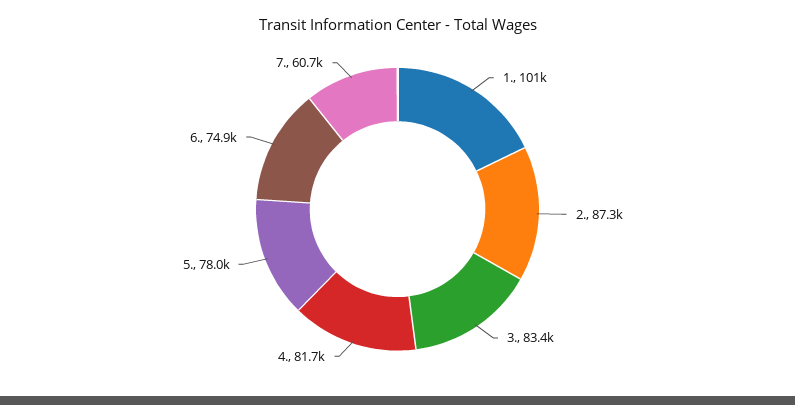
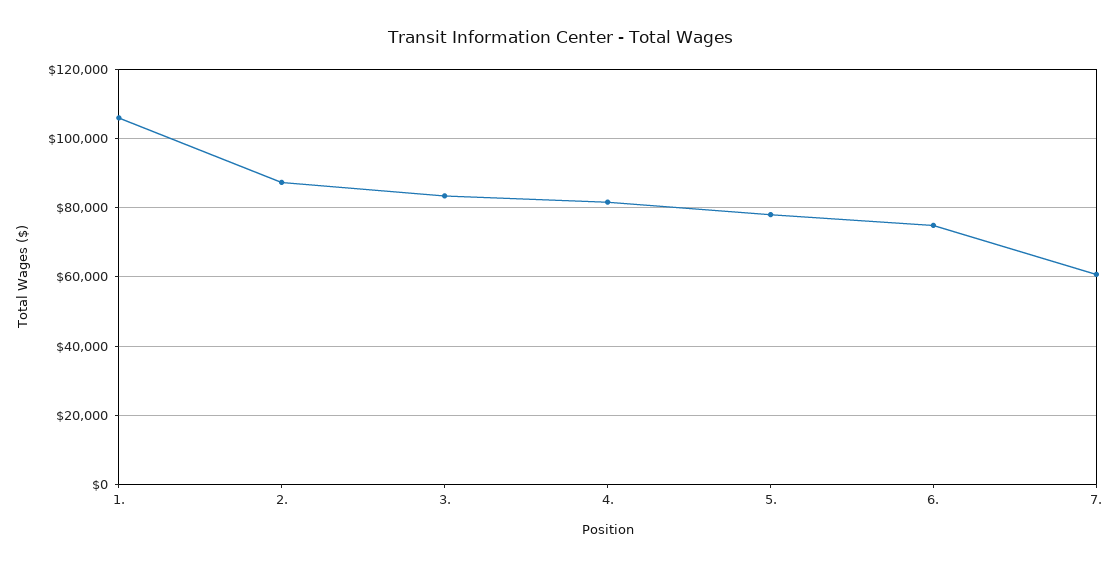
  {
-   "1.": 101000,
+   "1.": 106000,
    "2.": 87300,
    "3.": 83400,
    "4.": 81700,
    "5.": 78000,
    "6.": 74900,
    "7.": 60700
  }

